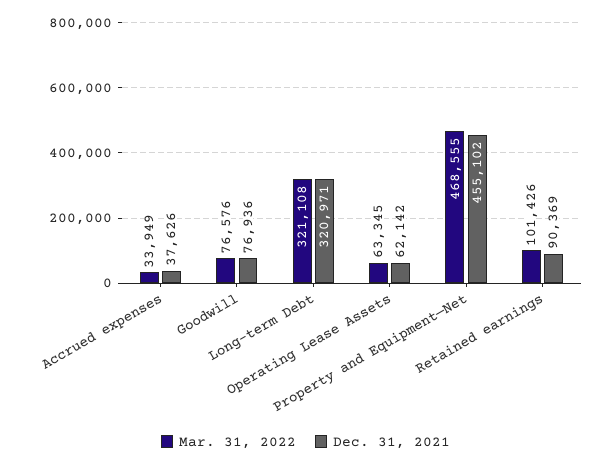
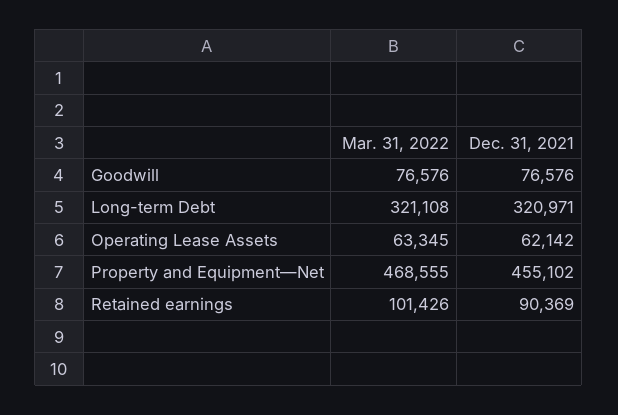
  {
    "Mar. 31, 2022": {
-     "Accrued expenses": 33949,
      "Goodwill": 76576,
      "Long-term Debt": 321108,
      "Operating Lease Assets": 63345,
      "Property and Equipment—Net": 468555,
      "Retained earnings": 101426
    },
    "Dec. 31, 2021": {
-     "Accrued expenses": 37626,
-     "Goodwill": 76936,
+     "Goodwill": 76576,
      "Long-term Debt": 320971,
      "Operating Lease Assets": 62142,
      "Property and Equipment—Net": 455102,
      "Retained earnings": 90369
    }
  }

